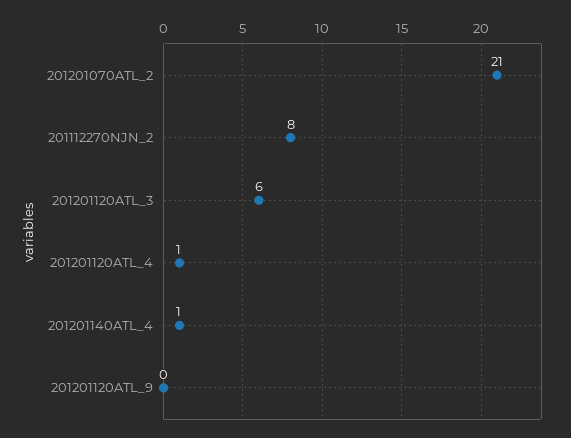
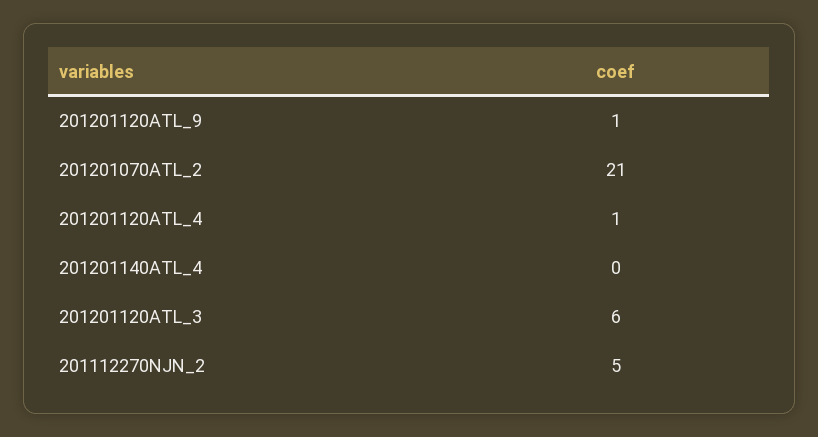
  {
    "201201070ATL_2": 21,
-   "201112270NJN_2": 8,
+   "201112270NJN_2": 5,
    "201201120ATL_3": 6,
    "201201120ATL_4": 1,
-   "201201140ATL_4": 1,
+   "201201140ATL_4": 0,
-   "201201120ATL_9": 0
+   "201201120ATL_9": 1
  }

